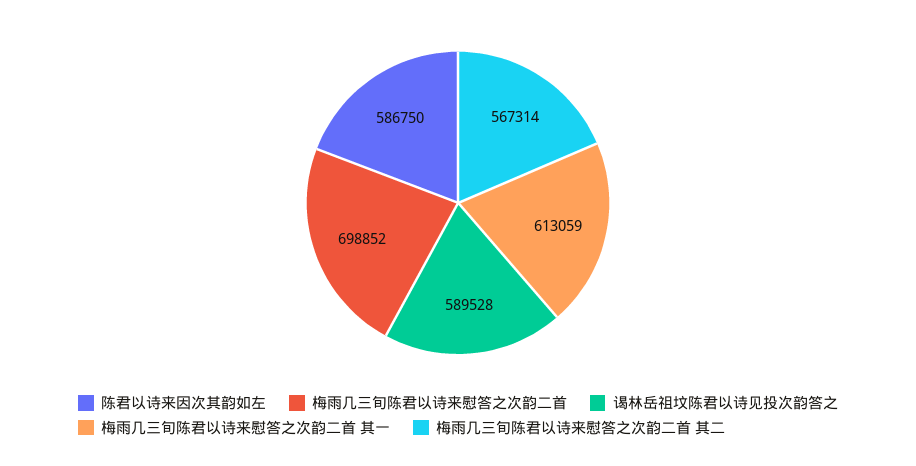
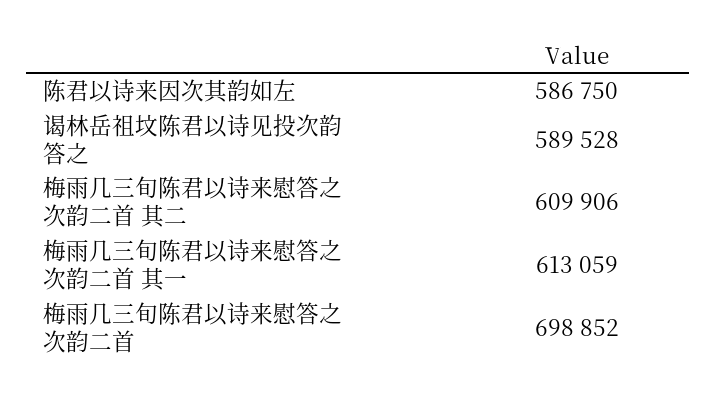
  {
    "陈君以诗来因次其韵如左": 586750,
    "梅雨几三旬陈君以诗来慰答之次韵二首": 698852,
    "谒林岳祖坟陈君以诗见投次韵答之": 589528,
    "梅雨几三旬陈君以诗来慰答之次韵二首 其一": 613059,
-   "梅雨几三旬陈君以诗来慰答之次韵二首 其二": 567314
+   "梅雨几三旬陈君以诗来慰答之次韵二首 其二": 609906
  }

